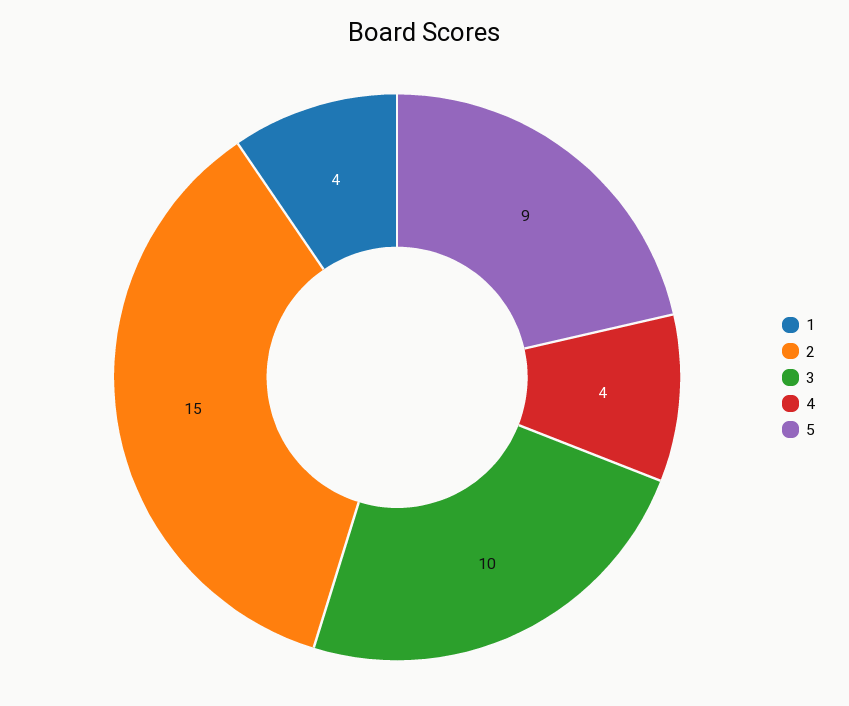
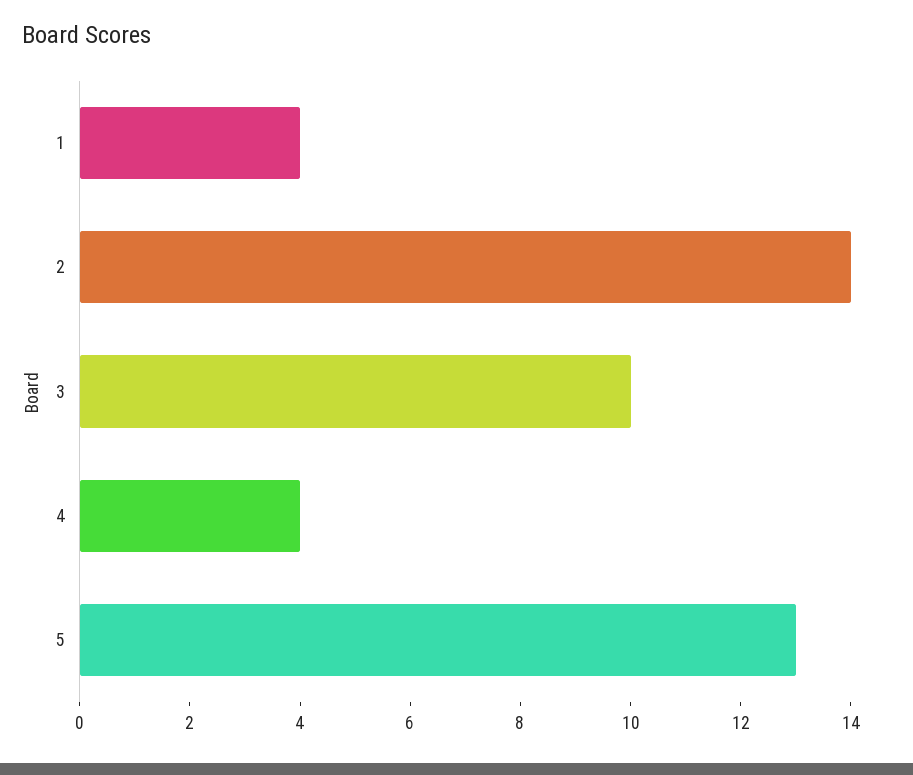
  {
    "1": 4,
-   "2": 15,
+   "2": 14,
    "3": 10,
    "4": 4,
-   "5": 9
+   "5": 13
  }

